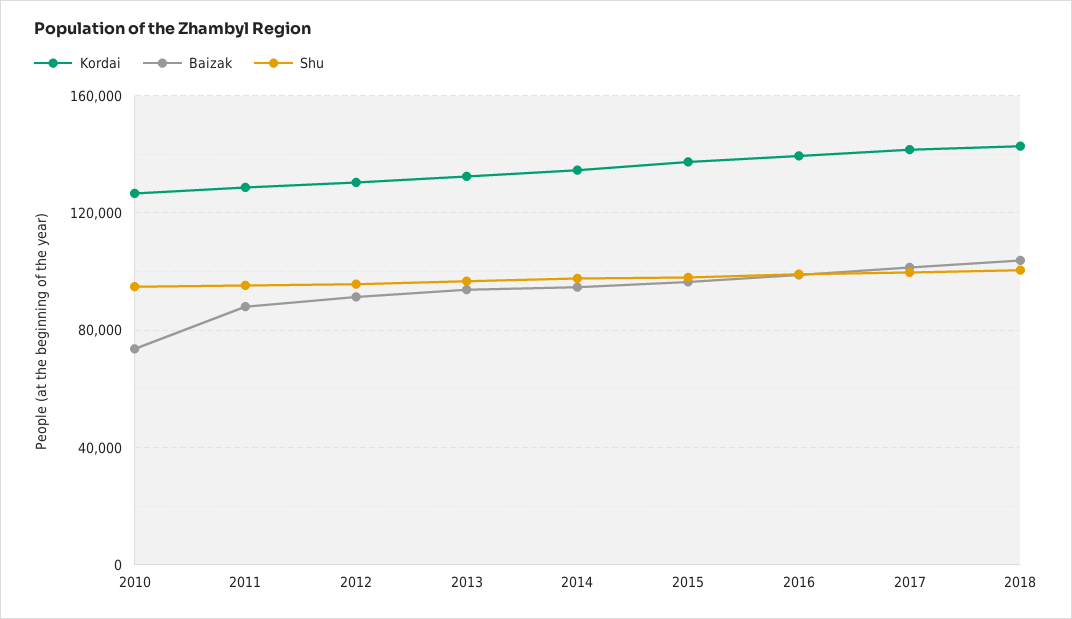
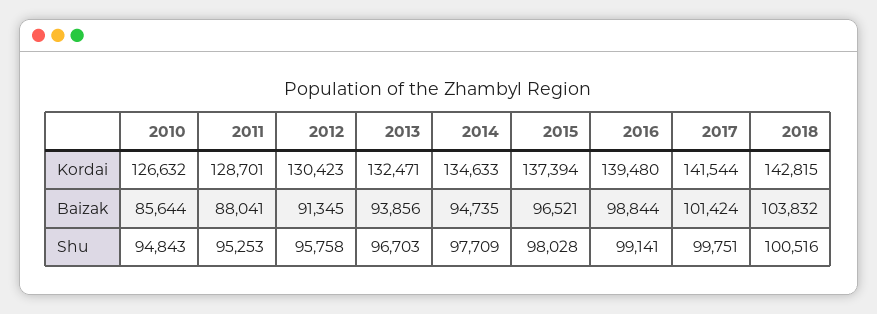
  {
    "Kordai": {
      "2010": 126632,
      "2011": 128701,
      "2012": 130423,
      "2013": 132471,
      "2014": 134633,
      "2015": 137394,
      "2016": 139480,
      "2017": 141544,
      "2018": 142815
    },
    "Baizak": {
-     "2010": 75000,
+     "2010": 85644,
      "2011": 88041,
      "2012": 91345,
      "2013": 93856,
      "2014": 94735,
      "2015": 96521,
      "2016": 98844,
      "2017": 101424,
      "2018": 103832
    },
    "Shu": {
      "2010": 94843,
      "2011": 95253,
      "2012": 95758,
      "2013": 96703,
      "2014": 97709,
      "2015": 98028,
      "2016": 99141,
      "2017": 99751,
      "2018": 100516
    }
  }

